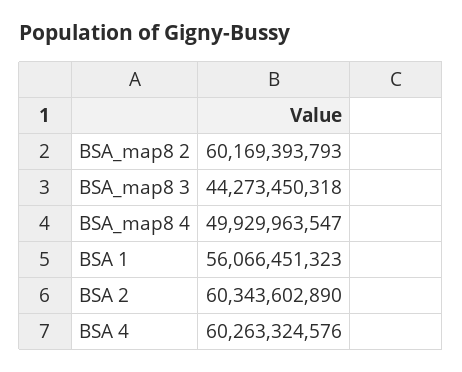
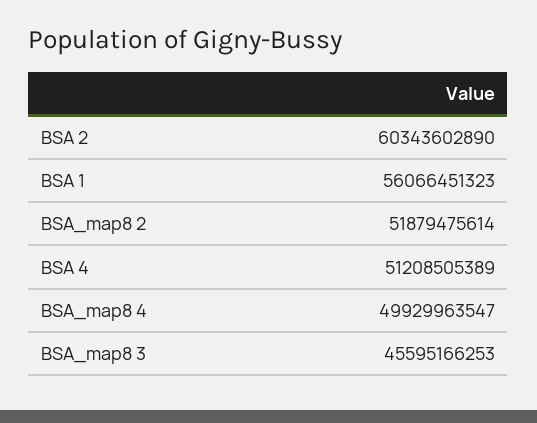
  {
-   "BSA_map8 2": 60169393793,
+   "BSA_map8 2": 51879475614,
-   "BSA_map8 3": 44273450318,
+   "BSA_map8 3": 45595166253,
    "BSA_map8 4": 49929963547,
    "BSA 1": 56066451323,
    "BSA 2": 60343602890,
-   "BSA 4": 60263324576
+   "BSA 4": 51208505389
  }

